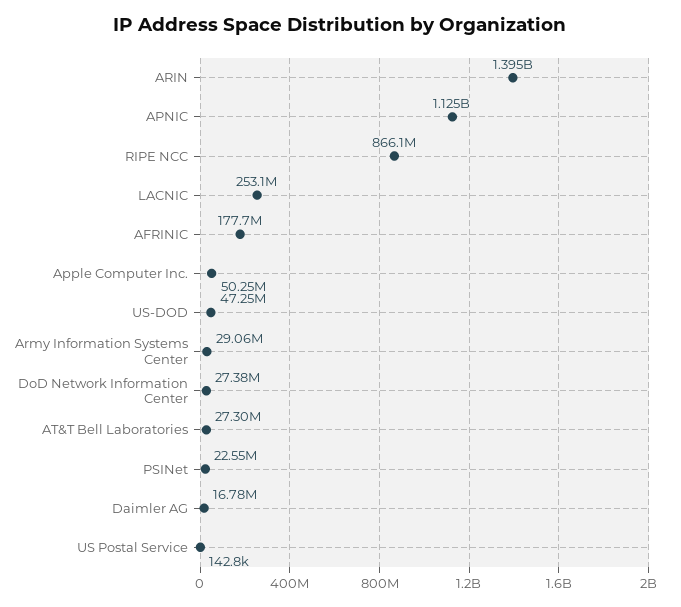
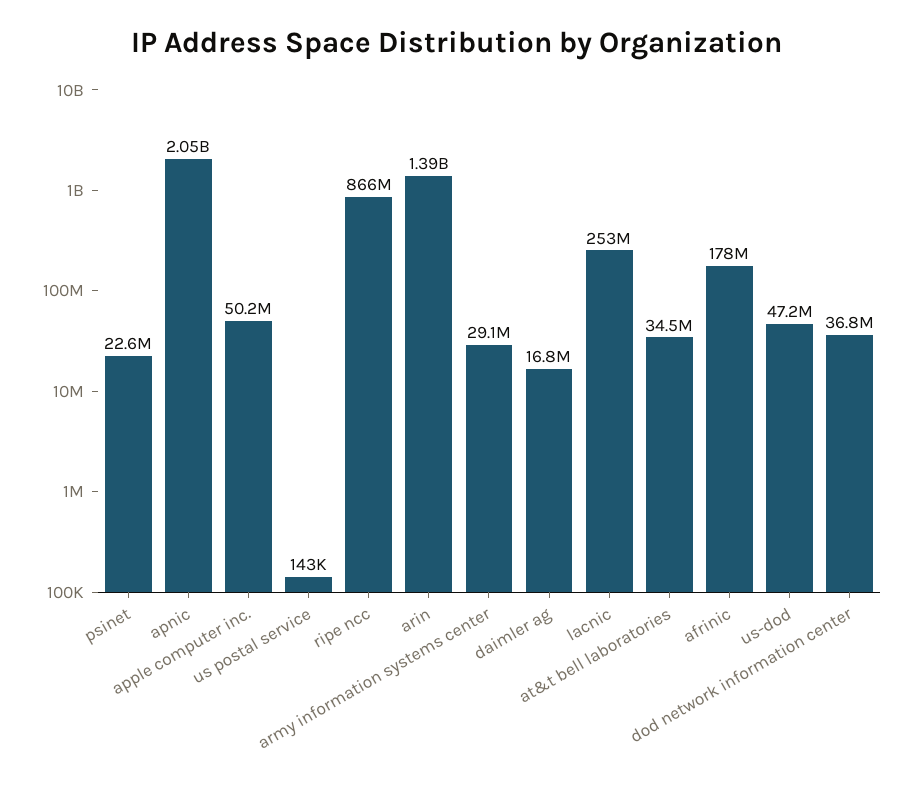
  {
    "ARIN": 1395000000,
-   "APNIC": 1125000000,
+   "APNIC": 2050000000,
    "RIPE NCC": 866100000,
    "LACNIC": 253100000,
    "AFRINIC": 177700000,
    "Apple Computer Inc.": 50250000,
    "US-DOD": 47250000,
    "Army Information Systems Center": 29060000,
-   "DoD Network Information Center": 27380000,
+   "DoD Network Information Center": 36800000,
-   "AT&T Bell Laboratories": 27300000,
+   "AT&T Bell Laboratories": 34500000,
    "PSINet": 22550000,
    "Daimler AG": 16780000,
    "US Postal Service": 142800
  }

